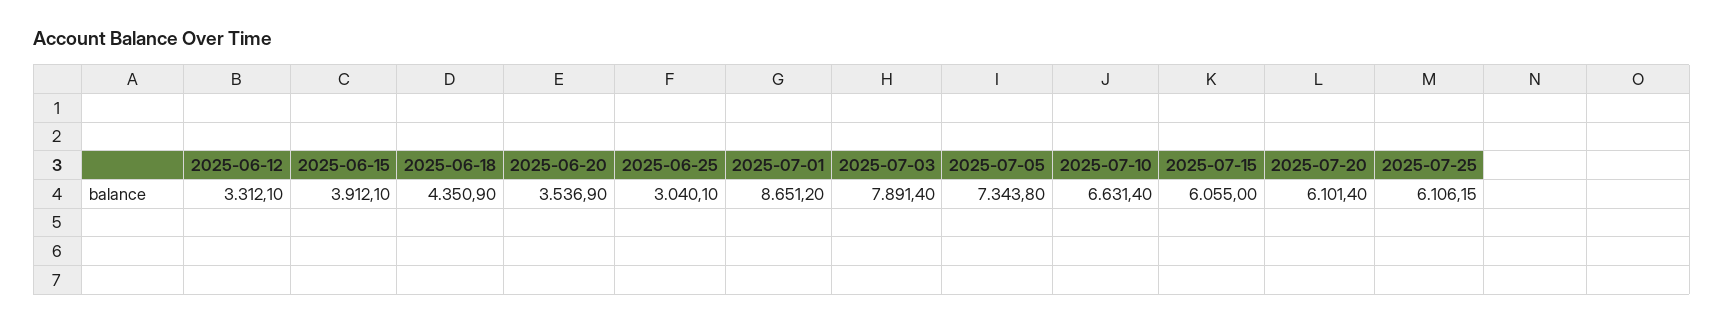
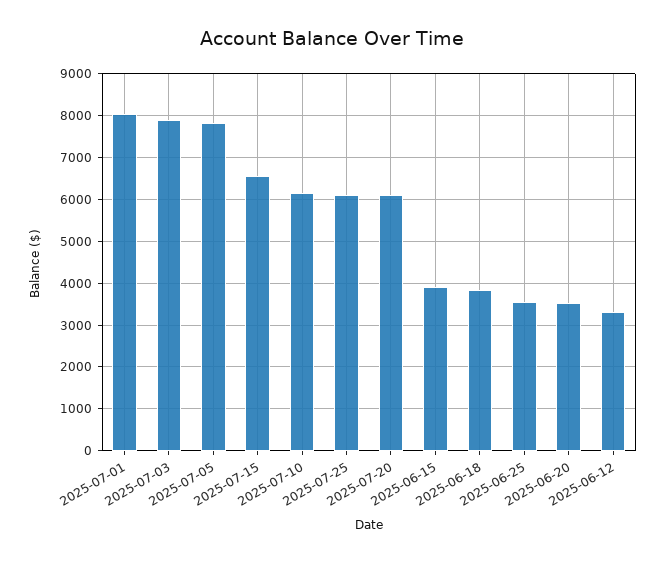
  {
    "2025-06-12": 3312.1,
    "2025-06-15": 3912.1,
-   "2025-06-18": 4350.9,
+   "2025-06-18": 3800,
    "2025-06-20": 3536.9,
-   "2025-06-25": 3040.1,
+   "2025-06-25": 3600,
-   "2025-07-01": 8651.2,
+   "2025-07-01": 8000,
    "2025-07-03": 7891.4,
-   "2025-07-05": 7343.8,
+   "2025-07-05": 7800,
-   "2025-07-10": 6631.4,
+   "2025-07-10": 6200,
-   "2025-07-15": 6055,
+   "2025-07-15": 6600,
    "2025-07-20": 6101.4,
    "2025-07-25": 6106.15
  }

